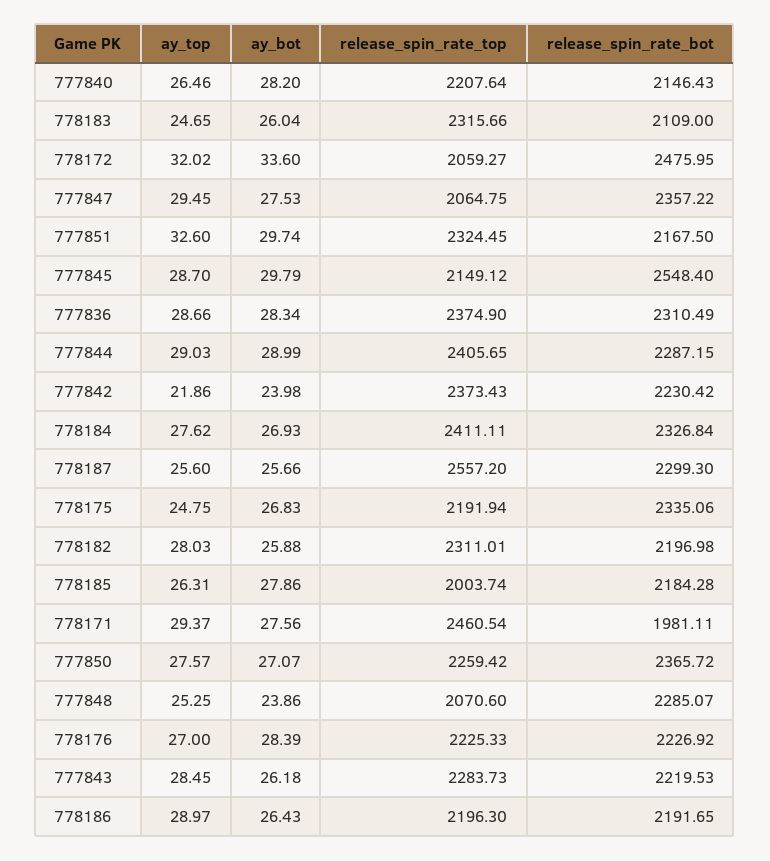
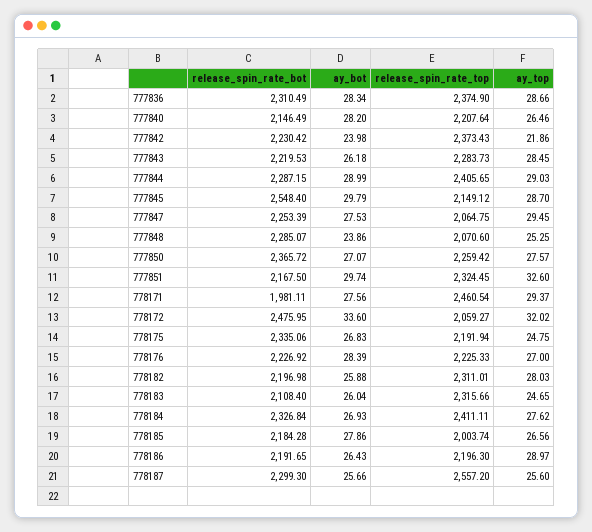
  {
    "ay_top": {
      "777840": 26.46,
      "778183": 24.65,
      "778172": 32.02,
      "777847": 29.45,
      "777851": 32.6,
      "777845": 28.7,
      "777836": 28.66,
      "777844": 29.03,
      "777842": 21.86,
      "778184": 27.62,
      "778187": 25.6,
      "778175": 24.75,
      "778182": 28.03,
-     "778185": 26.31,
+     "778185": 26.56,
      "778171": 29.37,
      "777850": 27.57,
      "777848": 25.25,
      "778176": 27,
      "777843": 28.45,
      "778186": 28.97
    },
    "ay_bot": {
      "777840": 28.2,
      "778183": 26.04,
      "778172": 33.6,
      "777847": 27.53,
      "777851": 29.74,
      "777845": 29.79,
      "777836": 28.34,
      "777844": 28.99,
      "777842": 23.98,
      "778184": 26.93,
      "778187": 25.66,
      "778175": 26.83,
      "778182": 25.88,
      "778185": 27.86,
      "778171": 27.56,
      "777850": 27.07,
      "777848": 23.86,
      "778176": 28.39,
      "777843": 26.18,
      "778186": 26.43
    },
    "release_spin_rate_top": {
      "777840": 2207.64,
      "778183": 2315.66,
      "778172": 2059.27,
      "777847": 2064.75,
      "777851": 2324.45,
      "777845": 2149.12,
      "777836": 2374.9,
      "777844": 2405.65,
      "777842": 2373.43,
      "778184": 2411.11,
      "778187": 2557.2,
      "778175": 2191.94,
      "778182": 2311.01,
      "778185": 2003.74,
      "778171": 2460.54,
      "777850": 2259.42,
      "777848": 2070.6,
      "778176": 2225.33,
      "777843": 2283.73,
      "778186": 2196.3
    },
    "release_spin_rate_bot": {
-     "777840": 2146.43,
+     "777840": 2146.49,
-     "778183": 2109,
+     "778183": 2108.4,
      "778172": 2475.95,
-     "777847": 2357.22,
+     "777847": 2253.39,
      "777851": 2167.5,
      "777845": 2548.4,
      "777836": 2310.49,
      "777844": 2287.15,
      "777842": 2230.42,
      "778184": 2326.84,
      "778187": 2299.3,
      "778175": 2335.06,
      "778182": 2196.98,
      "778185": 2184.28,
      "778171": 1981.11,
      "777850": 2365.72,
      "777848": 2285.07,
      "778176": 2226.92,
      "777843": 2219.53,
      "778186": 2191.65
    }
  }

